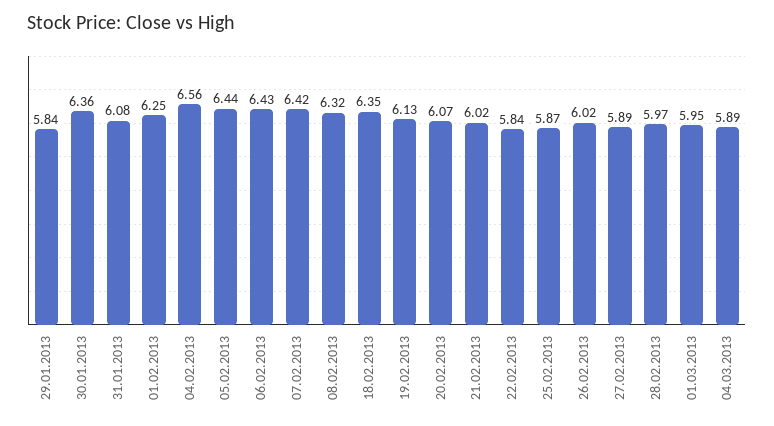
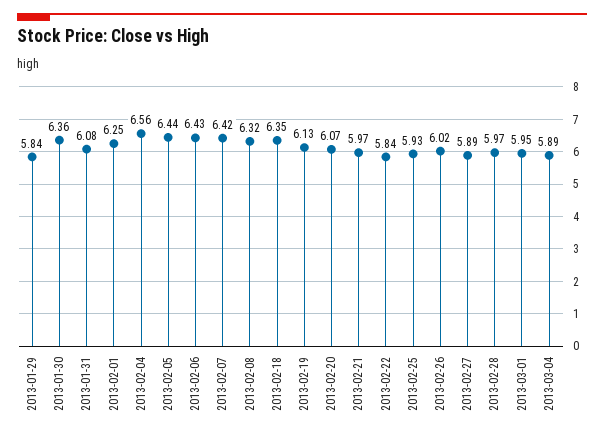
  {
    "29.01.2013": 5.84,
    "30.01.2013": 6.36,
    "31.01.2013": 6.08,
    "01.02.2013": 6.25,
    "04.02.2013": 6.56,
    "05.02.2013": 6.44,
    "06.02.2013": 6.43,
    "07.02.2013": 6.42,
    "08.02.2013": 6.32,
    "18.02.2013": 6.35,
    "19.02.2013": 6.13,
    "20.02.2013": 6.07,
-   "21.02.2013": 6.02,
+   "21.02.2013": 5.97,
    "22.02.2013": 5.84,
-   "25.02.2013": 5.87,
+   "25.02.2013": 5.93,
    "26.02.2013": 6.02,
    "27.02.2013": 5.89,
    "28.02.2013": 5.97,
    "01.03.2013": 5.95,
    "04.03.2013": 5.89
  }

